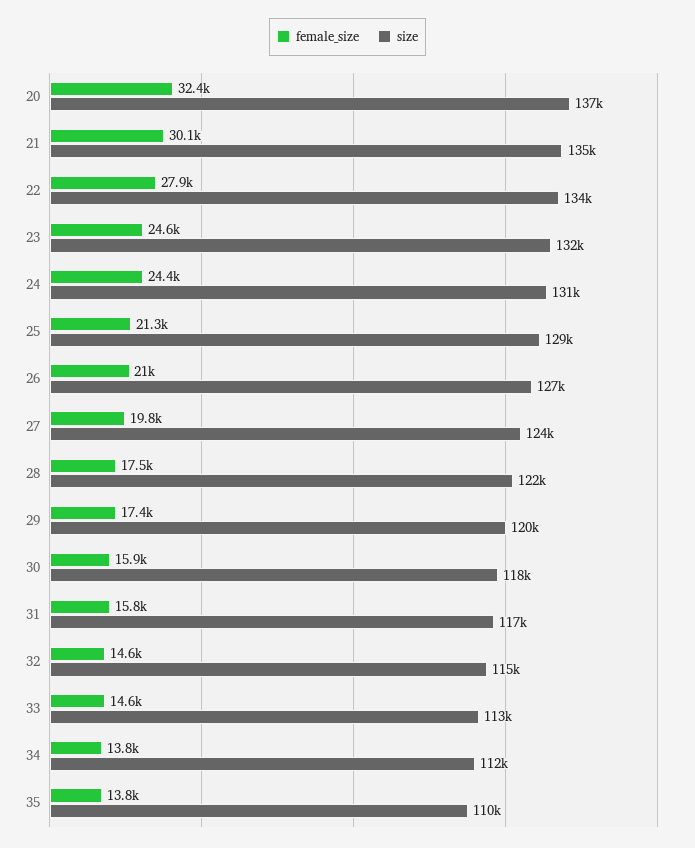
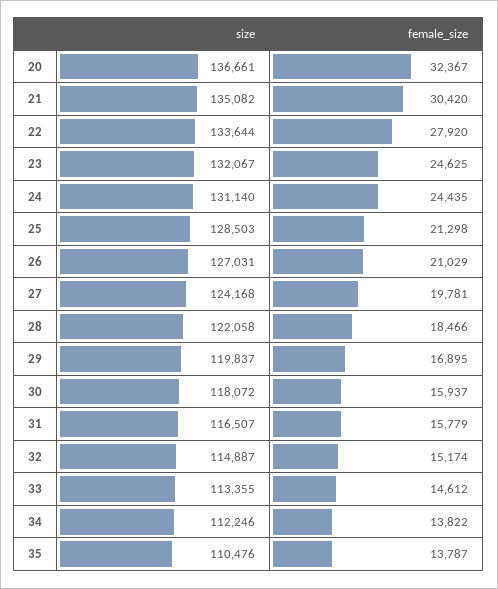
  {
    "female_size": {
      "20": 32367,
-     "21": 30100,
+     "21": 30420,
      "22": 27920,
      "23": 24625,
      "24": 24435,
      "25": 21298,
      "26": 21029,
      "27": 19781,
-     "28": 17500,
+     "28": 18466,
-     "29": 17400,
+     "29": 16895,
      "30": 15937,
      "31": 15779,
-     "32": 14600,
+     "32": 15174,
      "33": 14612,
      "34": 13822,
      "35": 13787
    },
    "size": {
      "20": 136661,
      "21": 135082,
      "22": 133644,
      "23": 132067,
      "24": 131140,
      "25": 128503,
      "26": 127031,
      "27": 124168,
      "28": 122058,
      "29": 119837,
      "30": 118072,
      "31": 116507,
      "32": 114887,
      "33": 113355,
      "34": 112246,
      "35": 110476
    }
  }

